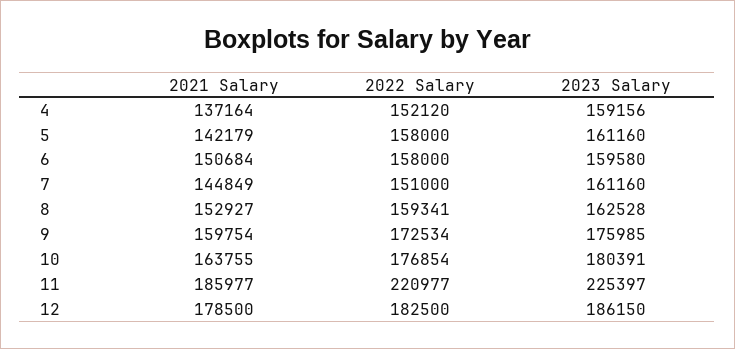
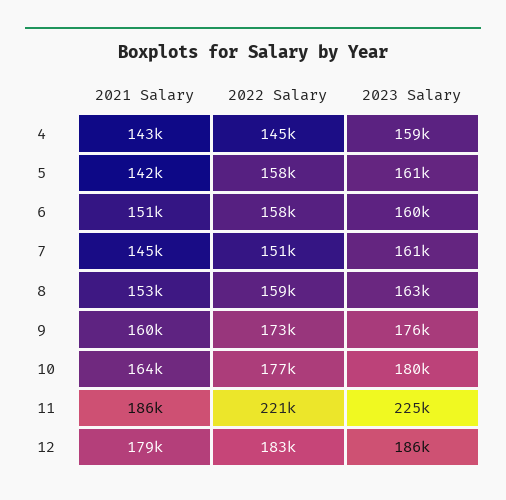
  {
    "2021 Salary": {
-     "4": 137164,
+     "4": 143000,
      "5": 142179,
      "6": 150684,
      "7": 144849,
      "8": 152927,
      "9": 159754,
      "10": 163755,
      "11": 185977,
      "12": 178500
    },
    "2022 Salary": {
-     "4": 152120,
+     "4": 145000,
      "5": 158000,
      "6": 158000,
      "7": 151000,
      "8": 159341,
      "9": 172534,
      "10": 176854,
      "11": 220977,
      "12": 182500
    },
    "2023 Salary": {
      "4": 159156,
      "5": 161160,
      "6": 159580,
      "7": 161160,
      "8": 162528,
      "9": 175985,
      "10": 180391,
      "11": 225397,
      "12": 186150
    }
  }

